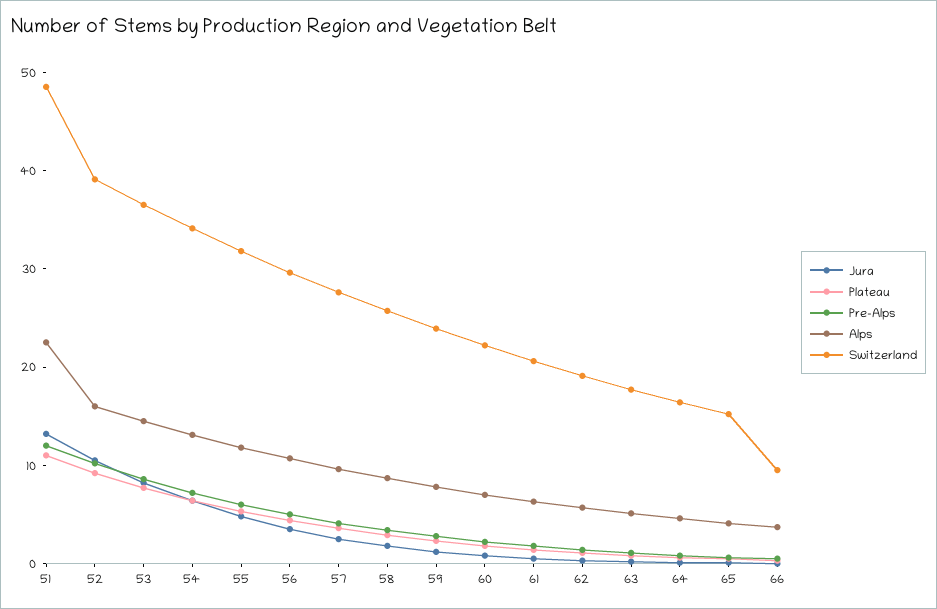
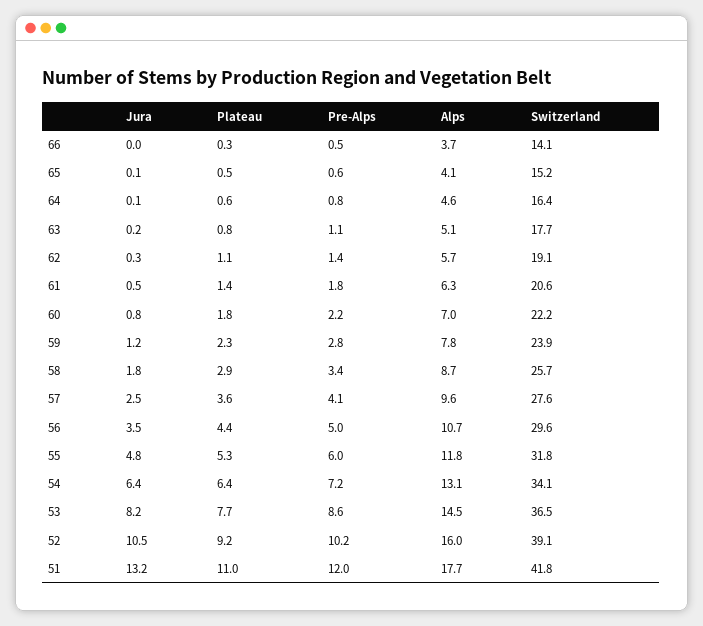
  {
    "Jura": {
      "51": 13.2,
      "52": 10.5,
      "53": 8.2,
      "54": 6.4,
      "55": 4.8,
      "56": 3.5,
      "57": 2.5,
      "58": 1.8,
      "59": 1.2,
      "60": 0.8,
      "61": 0.5,
      "62": 0.3,
      "63": 0.2,
      "64": 0.1,
      "65": 0.1,
      "66": 0
    },
    "Plateau": {
      "51": 11,
      "52": 9.2,
      "53": 7.7,
      "54": 6.4,
      "55": 5.3,
      "56": 4.4,
      "57": 3.6,
      "58": 2.9,
      "59": 2.3,
      "60": 1.8,
      "61": 1.4,
      "62": 1.1,
      "63": 0.8,
      "64": 0.6,
      "65": 0.5,
      "66": 0.3
    },
    "Pre-Alps": {
      "51": 12,
      "52": 10.2,
      "53": 8.6,
      "54": 7.2,
      "55": 6,
      "56": 5,
      "57": 4.1,
      "58": 3.4,
      "59": 2.8,
      "60": 2.2,
      "61": 1.8,
      "62": 1.4,
      "63": 1.1,
      "64": 0.8,
      "65": 0.6,
      "66": 0.5
    },
    "Alps": {
-     "51": 22,
+     "51": 17.7,
      "52": 16,
      "53": 14.5,
      "54": 13.1,
      "55": 11.8,
      "56": 10.7,
      "57": 9.6,
      "58": 8.7,
      "59": 7.8,
      "60": 7,
      "61": 6.3,
      "62": 5.7,
      "63": 5.1,
      "64": 4.6,
      "65": 4.1,
      "66": 3.7
    },
    "Switzerland": {
-     "51": 48,
+     "51": 41.8,
      "52": 39.1,
      "53": 36.5,
      "54": 34.1,
      "55": 31.8,
      "56": 29.6,
      "57": 27.6,
      "58": 25.7,
      "59": 23.9,
      "60": 22.2,
      "61": 20.6,
      "62": 19.1,
      "63": 17.7,
      "64": 16.4,
      "65": 15.2,
-     "66": 10
+     "66": 14.1
    }
  }

